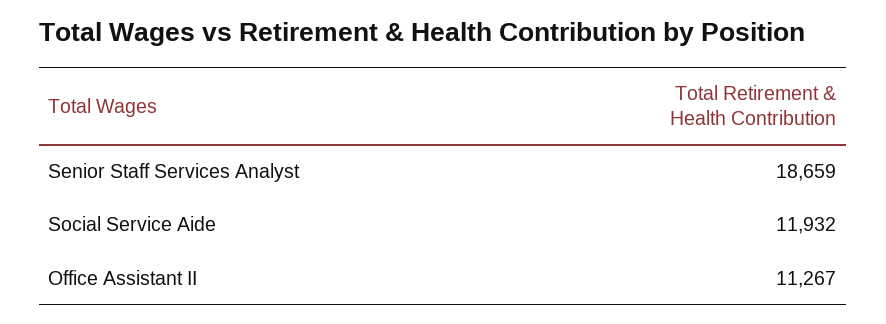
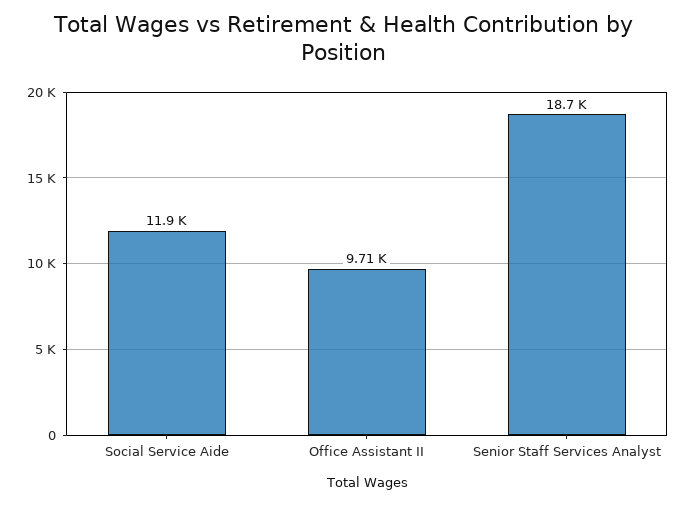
  {
    "Senior Staff Services Analyst": 18659,
    "Social Service Aide": 11932,
-   "Office Assistant II": 11267
+   "Office Assistant II": 9710
  }

